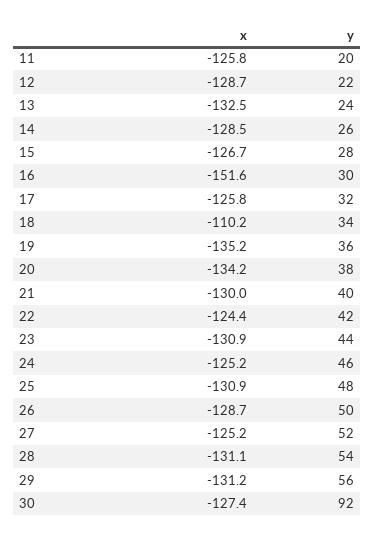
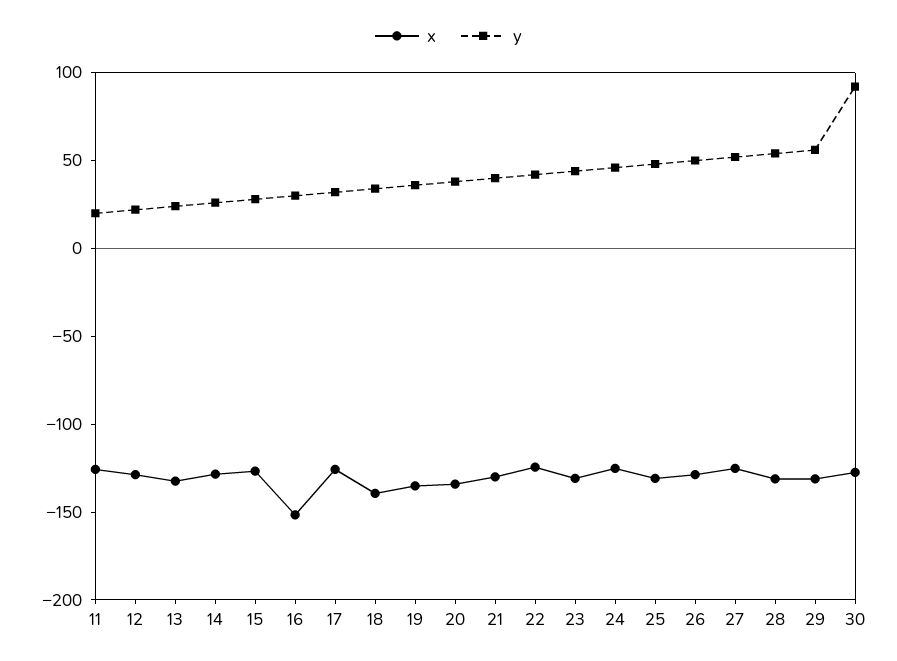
  {
    "x": {
      "11": -125.8,
      "12": -128.7,
      "13": -132.5,
      "14": -128.5,
      "15": -126.7,
      "16": -151.6,
      "17": -125.8,
-     "18": -110.2,
+     "18": -140,
      "19": -135.2,
      "20": -134.2,
      "21": -130,
      "22": -124.4,
      "23": -130.9,
      "24": -125.2,
      "25": -130.9,
      "26": -128.7,
      "27": -125.2,
      "28": -131.1,
      "29": -131.2,
      "30": -127.4
    },
    "y": {
      "11": 20,
      "12": 22,
      "13": 24,
      "14": 26,
      "15": 28,
      "16": 30,
      "17": 32,
      "18": 34,
      "19": 36,
      "20": 38,
      "21": 40,
      "22": 42,
      "23": 44,
      "24": 46,
      "25": 48,
      "26": 50,
      "27": 52,
      "28": 54,
      "29": 56,
      "30": 92
    }
  }

